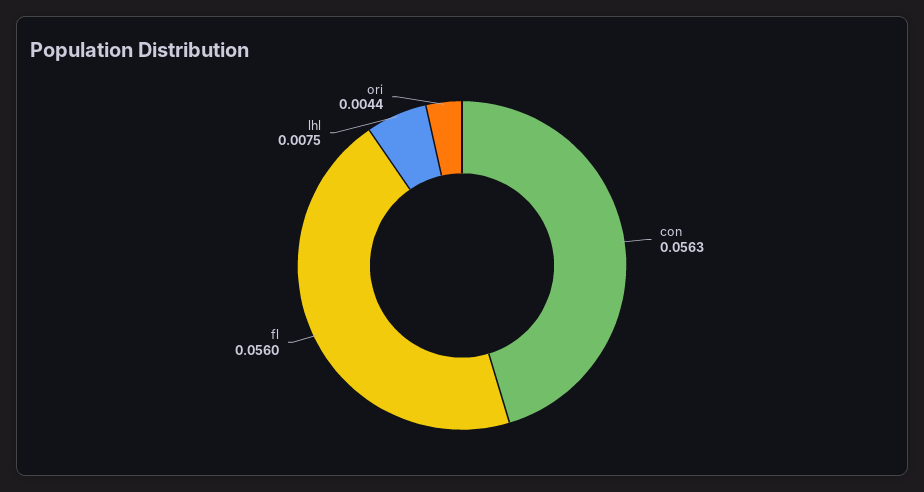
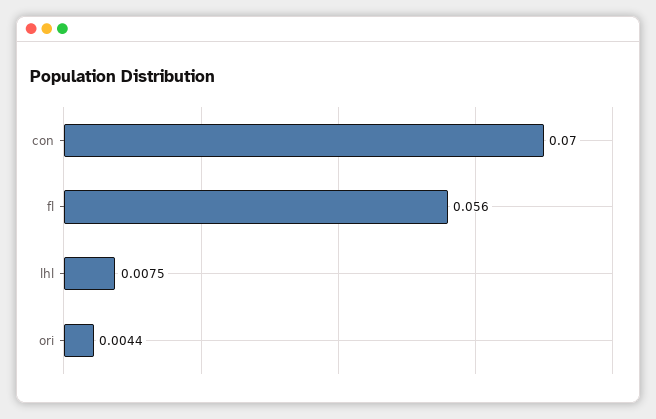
  {
-   "con": 0.0563,
+   "con": 0.07,
    "fl": 0.056,
    "lhl": 0.0075,
    "ori": 0.0044
  }

